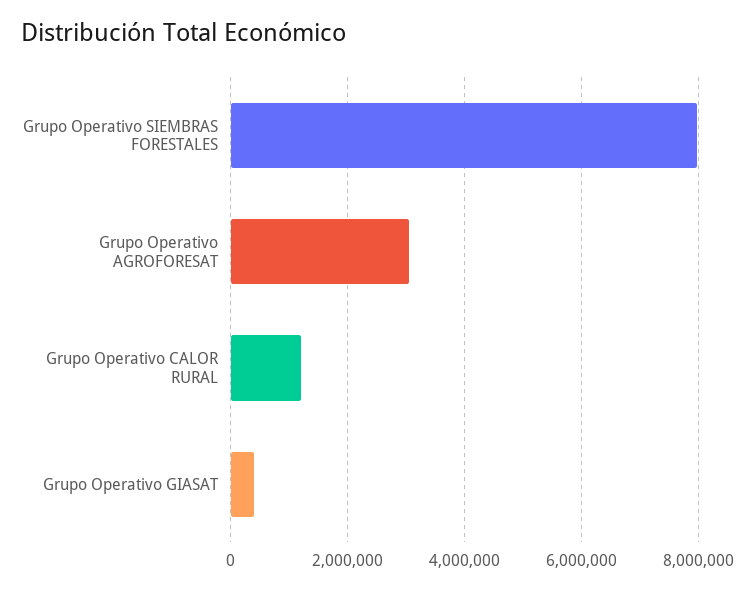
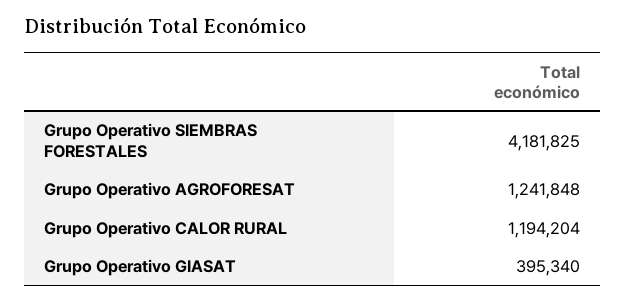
  {
-   "Grupo Operativo SIEMBRAS FORESTALES": 8000000,
+   "Grupo Operativo SIEMBRAS FORESTALES": 4181825,
-   "Grupo Operativo AGROFORESAT": 3000000,
+   "Grupo Operativo AGROFORESAT": 1241848,
    "Grupo Operativo CALOR RURAL": 1194204,
    "Grupo Operativo GIASAT": 395340
  }

